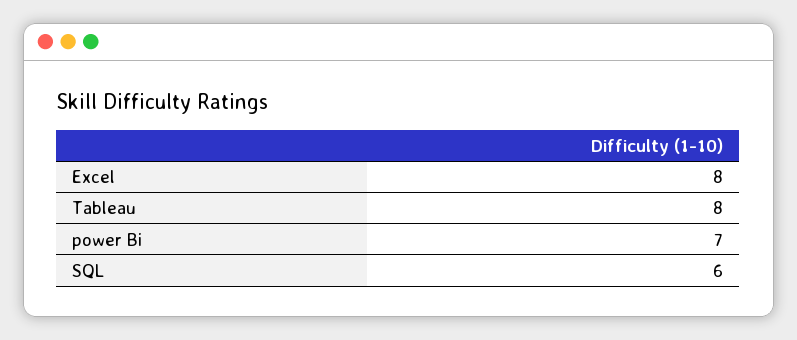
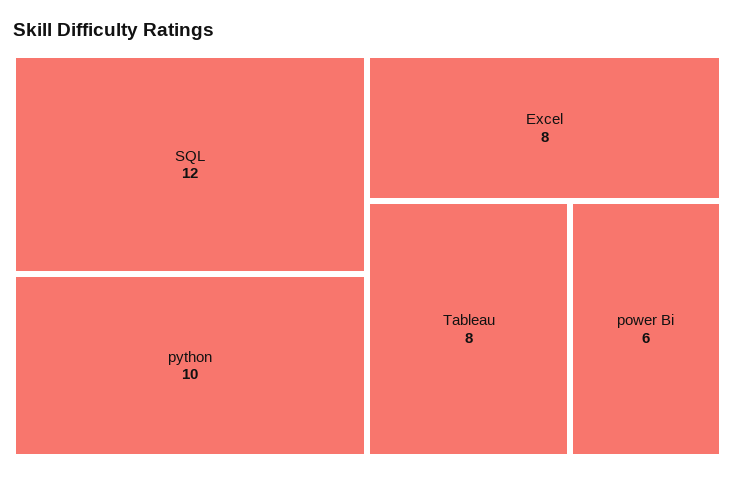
  {
    "Excel": 8,
    "Tableau": 8,
-   "power Bi": 7,
+   "power Bi": 6,
-   "SQL": 6
+   "SQL": 12,
+   "python": 10
  }

